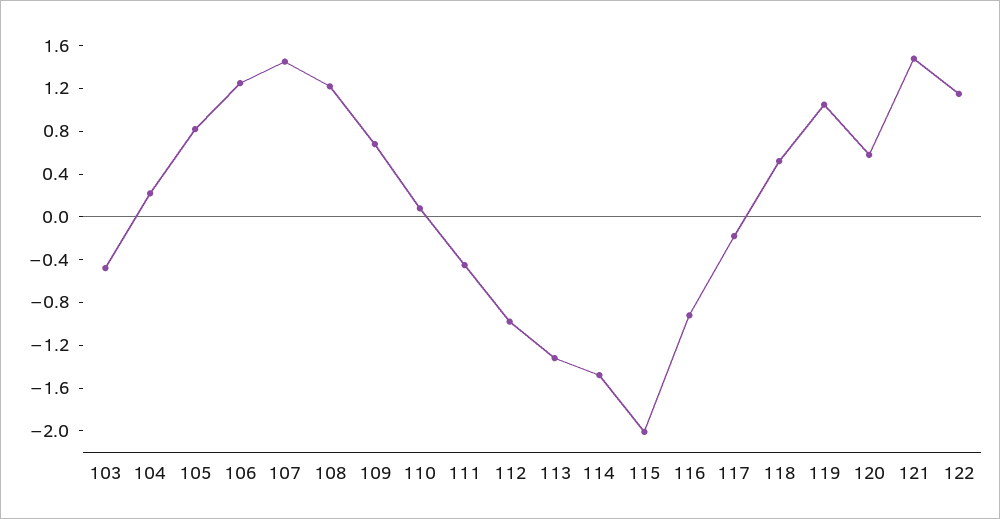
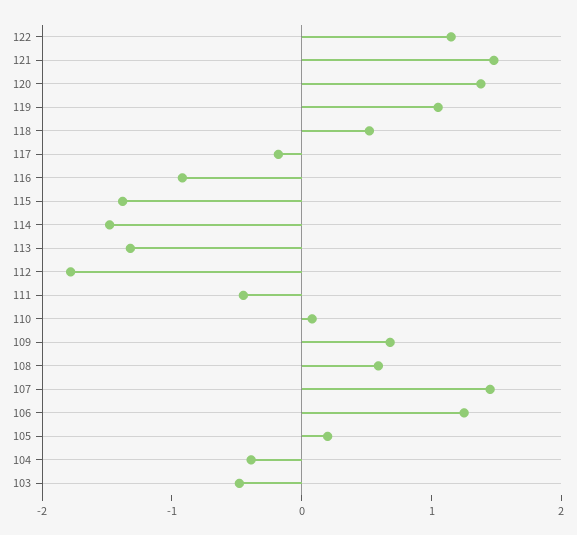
  {
    "103": -0.5,
-   "104": 0.2,
+   "104": -0.4,
-   "105": 0.8,
+   "105": 0.2,
    "106": 1.3,
    "107": 1.5,
-   "108": 1.2,
+   "108": 0.6,
    "109": 0.7,
    "110": 0.1,
    "111": -0.5,
-   "112": -1,
+   "112": -1.8,
    "113": -1.3,
    "114": -1.5,
-   "115": -2,
+   "115": -1.4,
    "116": -0.9,
    "117": -0.2,
    "118": 0.5,
    "119": 1.1,
-   "120": 0.6,
+   "120": 1.4,
    "121": 1.5,
    "122": 1.2
  }

